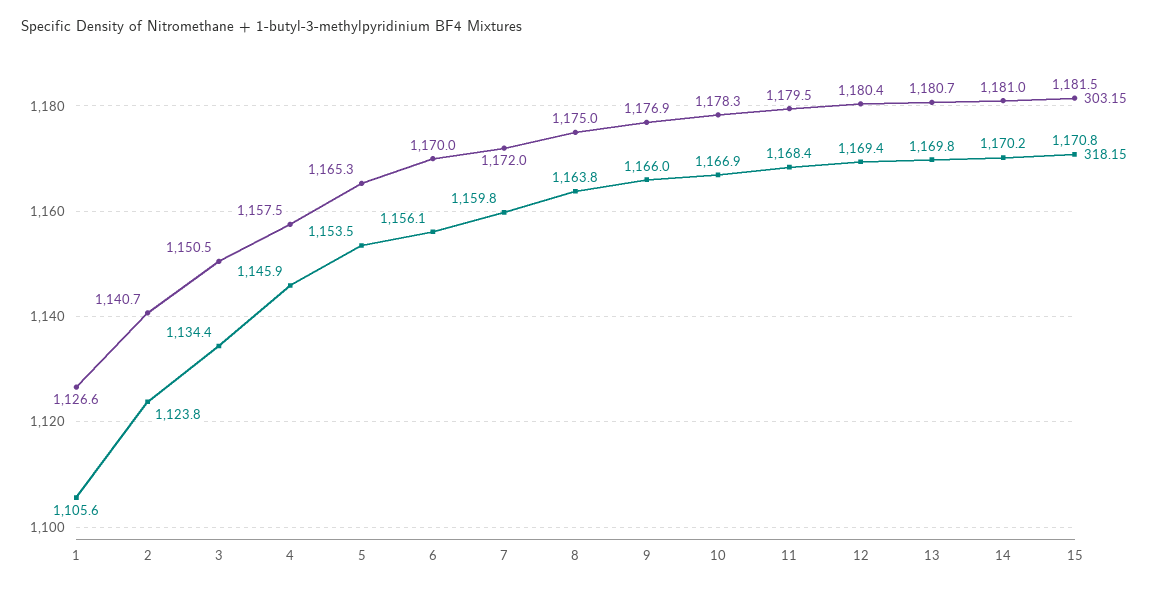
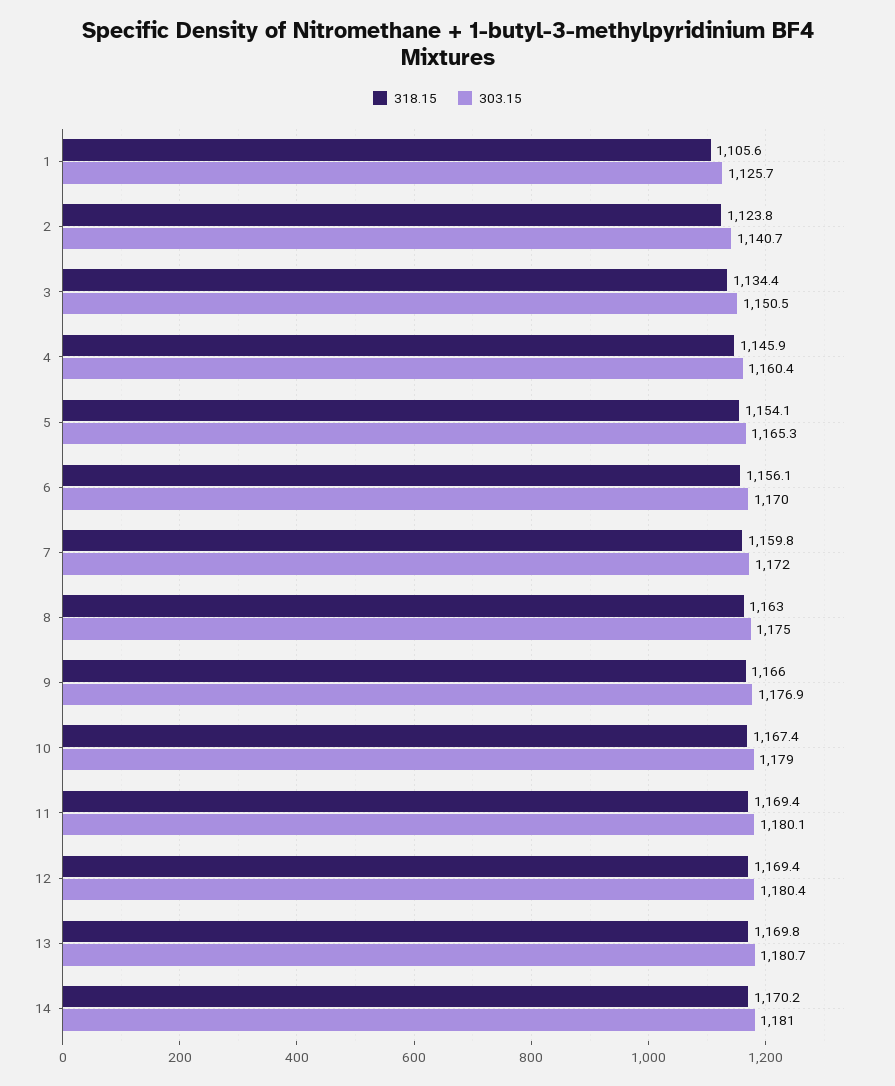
  {
    "303.15": {
-     "1": 1126.6,
+     "1": 1125.7,
      "2": 1140.7,
      "3": 1150.5,
-     "4": 1157.5,
+     "4": 1160.4,
      "5": 1165.3,
      "6": 1170,
      "7": 1172,
      "8": 1175,
      "9": 1176.9,
-     "10": 1178.3,
+     "10": 1179,
-     "11": 1179.5,
+     "11": 1180.1,
      "12": 1180.4,
      "13": 1180.7,
-     "14": 1181,
+     "14": 1181
-     "15": 1181.5
    },
    "318.15": {
      "1": 1105.6,
      "2": 1123.8,
      "3": 1134.4,
      "4": 1145.9,
-     "5": 1153.5,
+     "5": 1154.1,
      "6": 1156.1,
      "7": 1159.8,
-     "8": 1163.8,
+     "8": 1163,
      "9": 1166,
-     "10": 1166.9,
+     "10": 1167.4,
-     "11": 1168.4,
+     "11": 1169.4,
      "12": 1169.4,
      "13": 1169.8,
-     "14": 1170.2,
+     "14": 1170.2
-     "15": 1170.8
    }
  }

